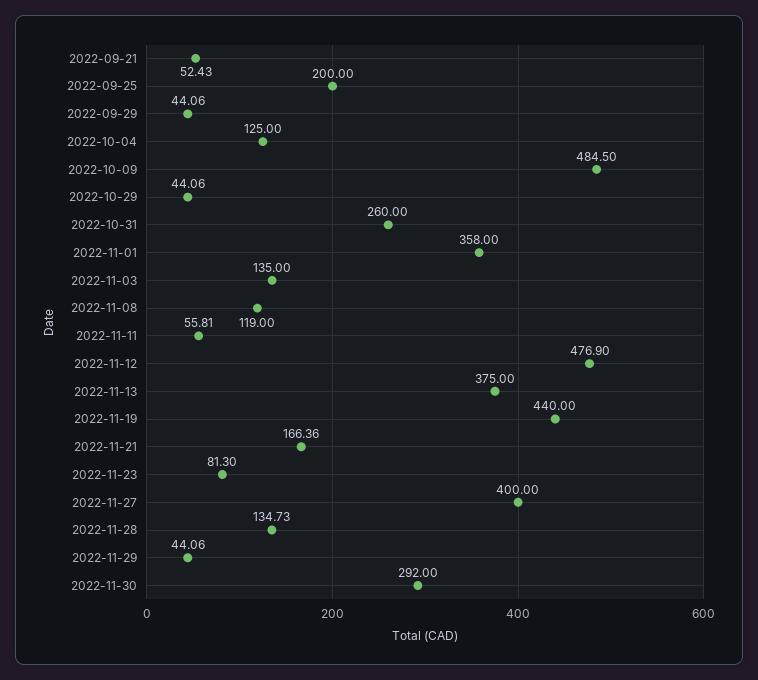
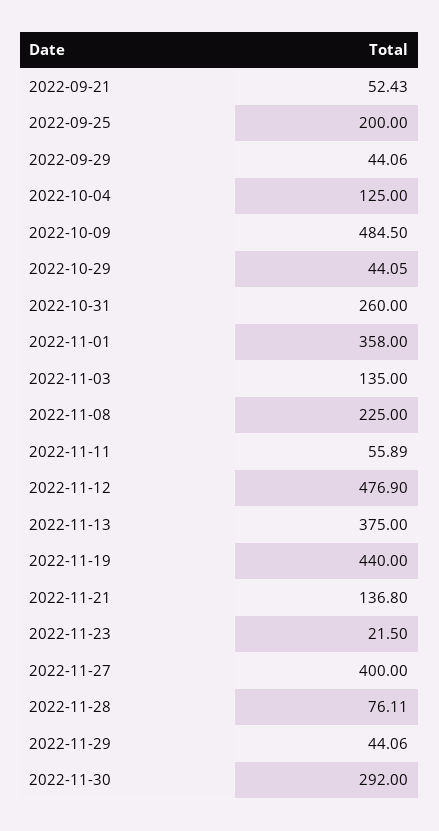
  {
    "2022-09-21": 52.43,
    "2022-09-25": 200,
    "2022-09-29": 44.06,
    "2022-10-04": 125,
    "2022-10-09": 484.5,
-   "2022-10-29": 44.06,
+   "2022-10-29": 44.05,
    "2022-10-31": 260,
    "2022-11-01": 358,
    "2022-11-03": 135,
-   "2022-11-08": 119,
+   "2022-11-08": 225,
-   "2022-11-11": 55.81,
+   "2022-11-11": 55.89,
    "2022-11-12": 476.9,
    "2022-11-13": 375,
    "2022-11-19": 440,
-   "2022-11-21": 166.36,
+   "2022-11-21": 136.8,
-   "2022-11-23": 81.3,
+   "2022-11-23": 21.5,
    "2022-11-27": 400,
-   "2022-11-28": 134.73,
+   "2022-11-28": 76.11,
    "2022-11-29": 44.06,
    "2022-11-30": 292
  }

